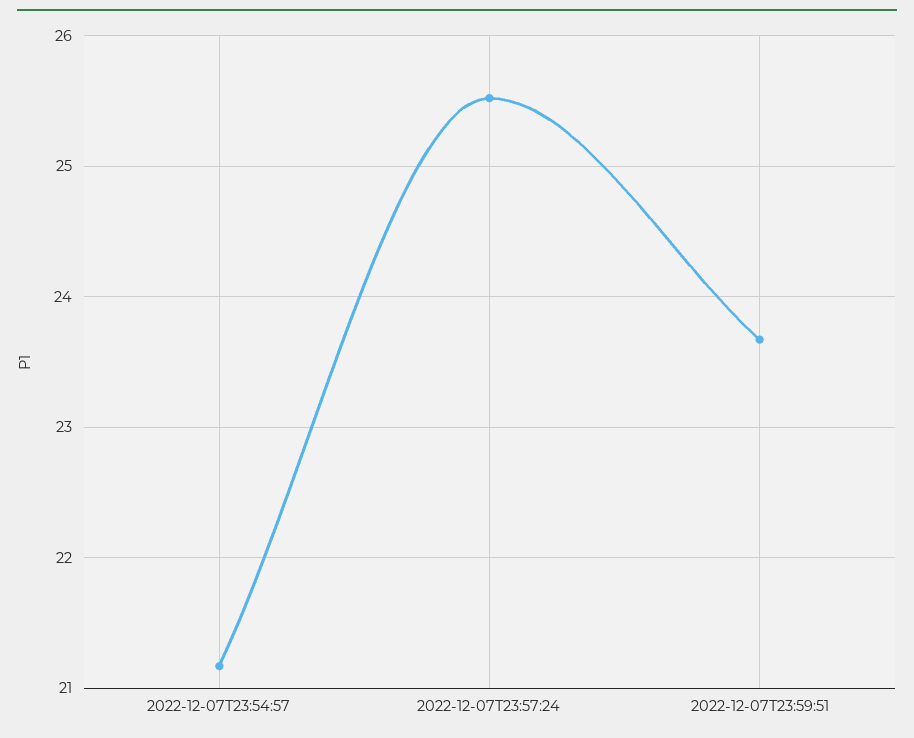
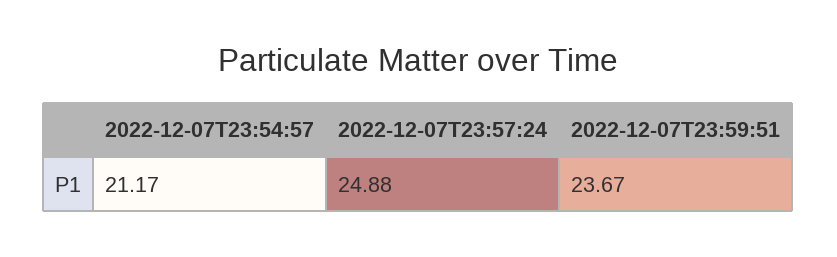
  {
    "2022-12-07T23:54:57": 21.17,
-   "2022-12-07T23:57:24": 25.5,
+   "2022-12-07T23:57:24": 24.88,
    "2022-12-07T23:59:51": 23.67
  }

